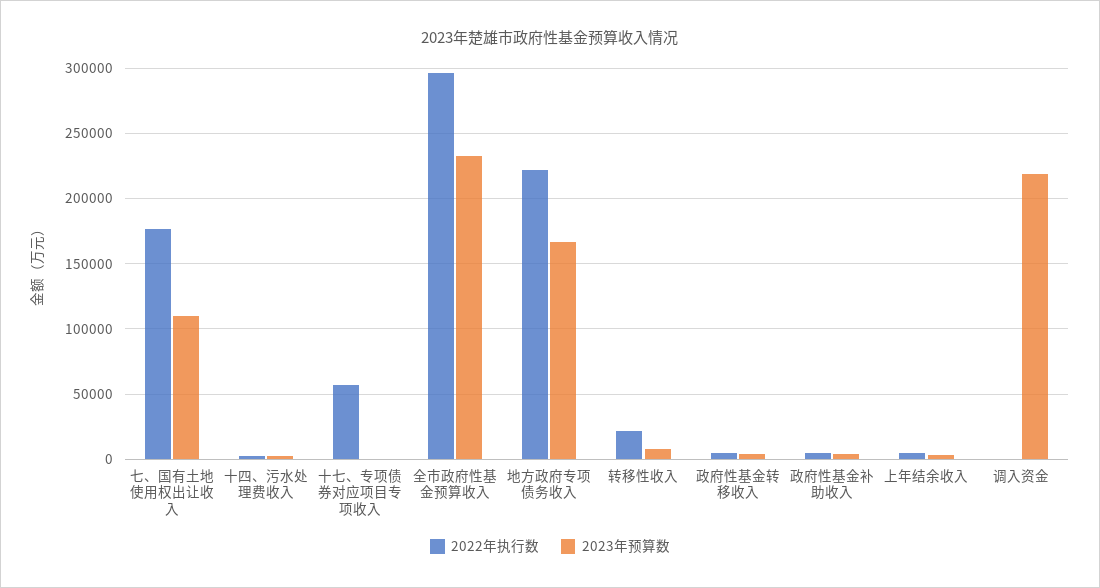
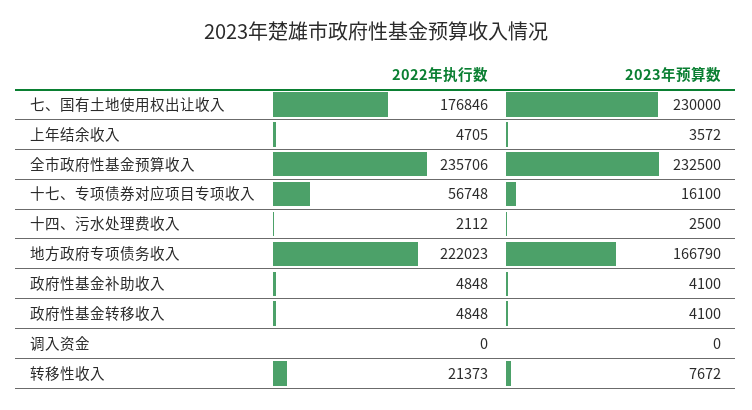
  {
    "2022年执行数": {
      "七、国有土地使用权出让收入": 176846,
      "十四、污水处理费收入": 2112,
      "十七、专项债券对应项目专项收入": 56748,
-     "全市政府性基金预算收入": 295000,
+     "全市政府性基金预算收入": 235706,
      "地方政府专项债务收入": 222023,
      "转移性收入": 21373,
      "政府性基金转移收入": 4848,
      "政府性基金补助收入": 4848,
      "上年结余收入": 4705,
      "调入资金": 0
    },
    "2023年预算数": {
-     "七、国有土地使用权出让收入": 110000,
+     "七、国有土地使用权出让收入": 230000,
      "十四、污水处理费收入": 2500,
-     "十七、专项债券对应项目专项收入": 0,
+     "十七、专项债券对应项目专项收入": 16100,
      "全市政府性基金预算收入": 232500,
      "地方政府专项债务收入": 166790,
      "转移性收入": 7672,
      "政府性基金转移收入": 4100,
      "政府性基金补助收入": 4100,
      "上年结余收入": 3572,
-     "调入资金": 220000
+     "调入资金": 0
    }
  }

